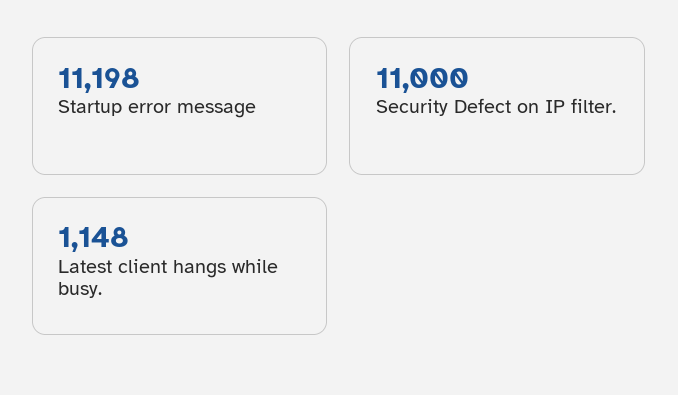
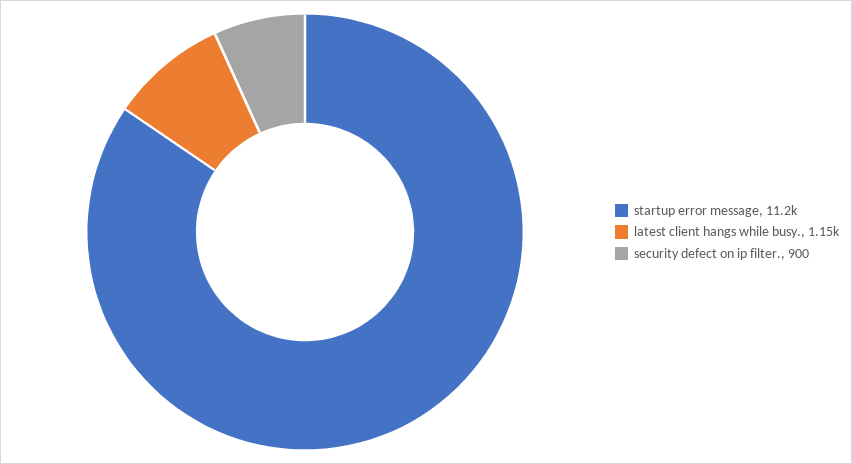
  {
    "Startup error message": 11198,
-   "Security Defect on IP filter.": 11000,
+   "Security Defect on IP filter.": 900,
    "Latest client hangs while busy.": 1148
  }

